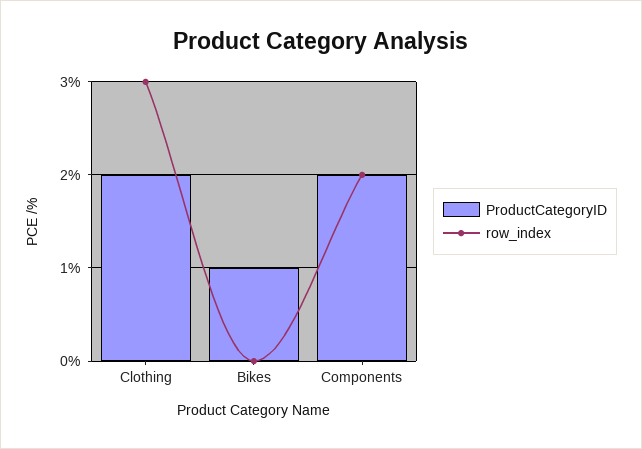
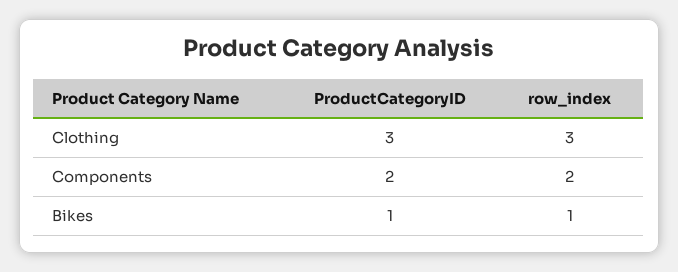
  {
    "ProductCategoryID": {
-     "Clothing": 2,
+     "Clothing": 3,
      "Bikes": 1,
      "Components": 2
    },
    "row_index": {
      "Clothing": 3,
-     "Bikes": 0,
+     "Bikes": 1,
      "Components": 2
    }
  }

